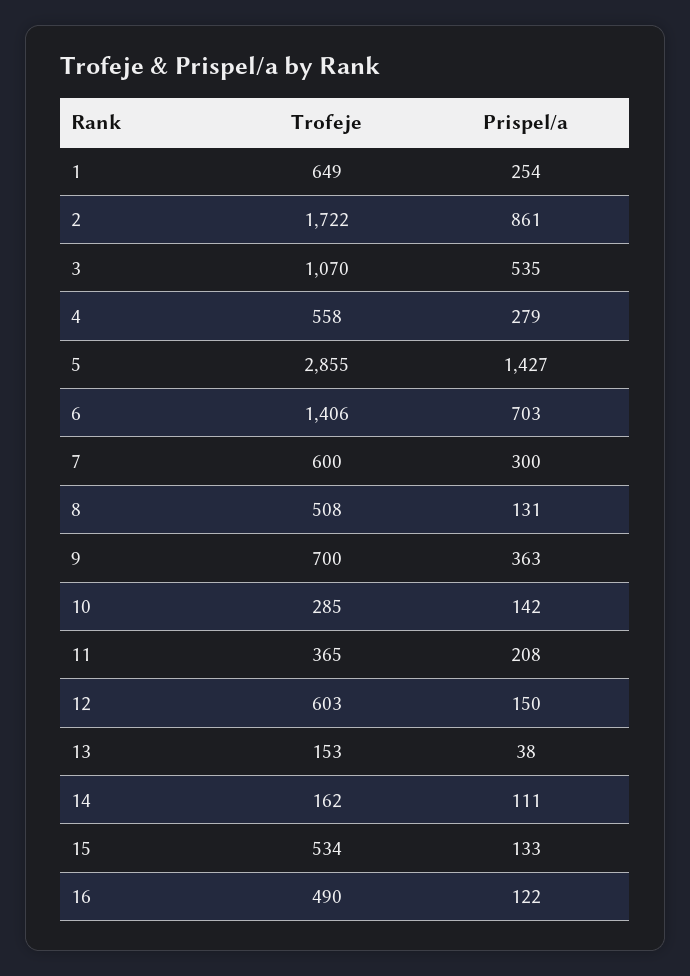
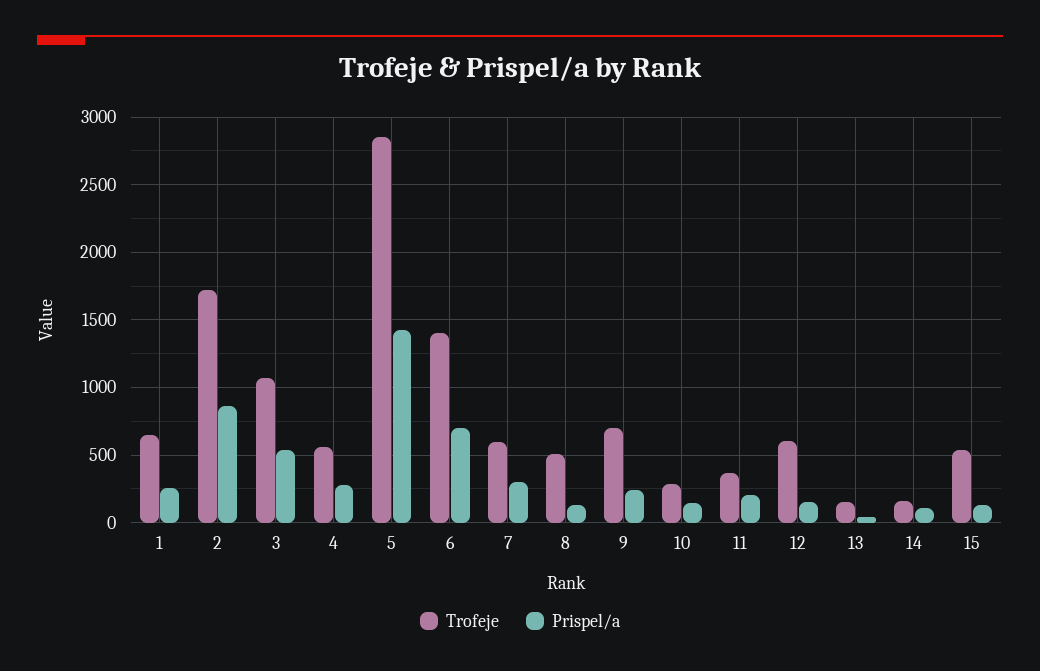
  {
    "Trofeje": {
      "1": 649,
      "2": 1722,
      "3": 1070,
      "4": 558,
      "5": 2855,
      "6": 1406,
      "7": 600,
      "8": 508,
      "9": 700,
      "10": 285,
      "11": 365,
      "12": 603,
      "13": 153,
      "14": 162,
-     "15": 534,
+     "15": 534
-     "16": 490
    },
    "Prispel/a": {
      "1": 254,
      "2": 861,
      "3": 535,
      "4": 279,
      "5": 1427,
      "6": 703,
      "7": 300,
      "8": 131,
-     "9": 363,
+     "9": 250,
      "10": 142,
      "11": 208,
      "12": 150,
      "13": 38,
      "14": 111,
-     "15": 133,
+     "15": 133
-     "16": 122
    }
  }

